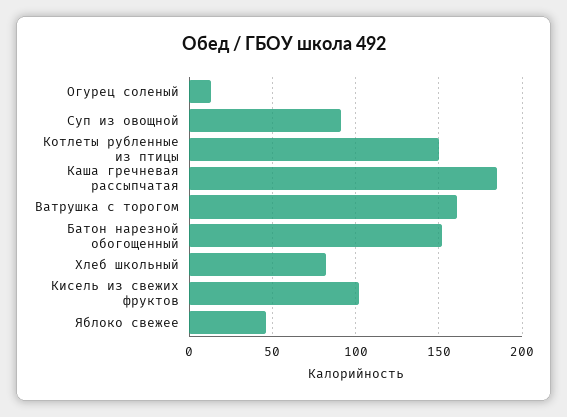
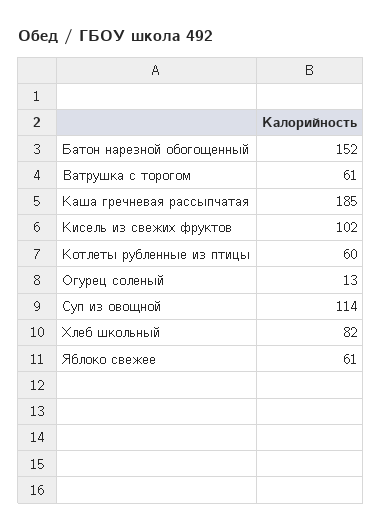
  {
    "Огурец соленый": 13,
-   "Суп из овощной": 90,
+   "Суп из овощной": 114,
-   "Котлеты рубленные из птицы": 150,
+   "Котлеты рубленные из птицы": 60,
    "Каша гречневая рассыпчатая": 185,
-   "Ватрушка с торогом": 160,
+   "Ватрушка с торогом": 61,
    "Батон нарезной обогощенный": 152,
    "Хлеб школьный": 82,
    "Кисель из свежих фруктов": 102,
-   "Яблоко свежее": 45
+   "Яблоко свежее": 61
  }

